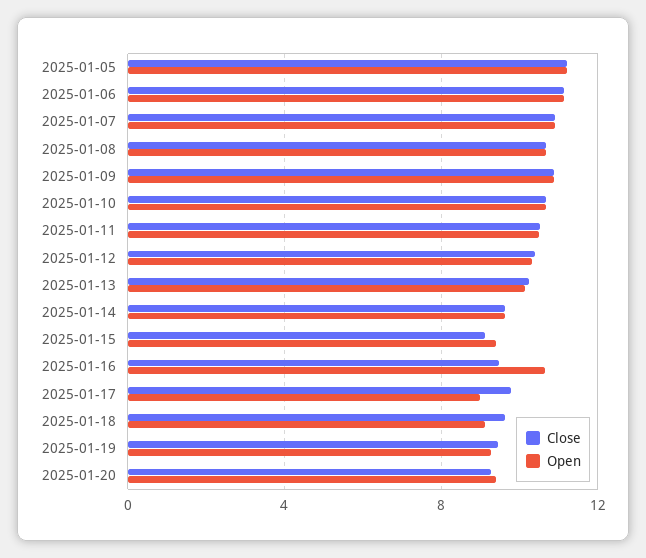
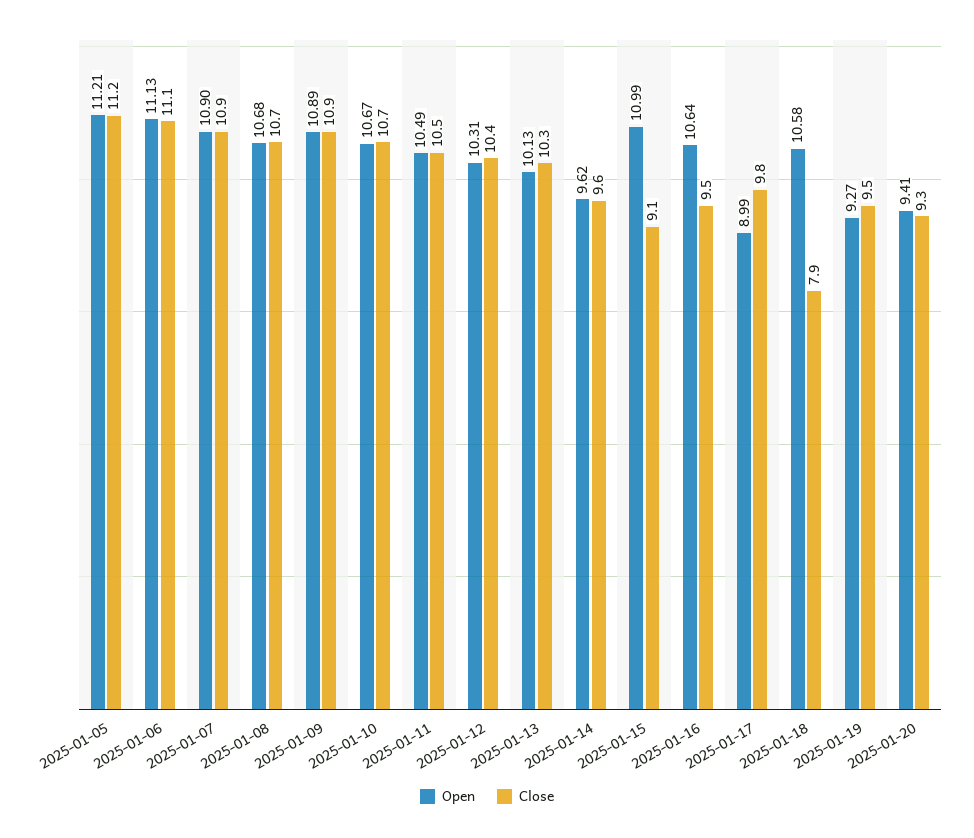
  {
    "Close": {
      "2025-01-05": 11.2,
      "2025-01-06": 11.1,
      "2025-01-07": 10.9,
      "2025-01-08": 10.7,
      "2025-01-09": 10.9,
      "2025-01-10": 10.7,
      "2025-01-11": 10.5,
      "2025-01-12": 10.4,
      "2025-01-13": 10.3,
      "2025-01-14": 9.6,
      "2025-01-15": 9.1,
      "2025-01-16": 9.5,
      "2025-01-17": 9.8,
-     "2025-01-18": 9.5,
+     "2025-01-18": 7.9,
      "2025-01-19": 9.5,
      "2025-01-20": 9.3
    },
    "Open": {
      "2025-01-05": 11.21,
      "2025-01-06": 11.13,
      "2025-01-07": 10.9,
      "2025-01-08": 10.68,
      "2025-01-09": 10.89,
      "2025-01-10": 10.67,
      "2025-01-11": 10.49,
      "2025-01-12": 10.31,
      "2025-01-13": 10.13,
      "2025-01-14": 9.62,
-     "2025-01-15": 9.5,
+     "2025-01-15": 10.99,
      "2025-01-16": 10.64,
      "2025-01-17": 8.99,
-     "2025-01-18": 9,
+     "2025-01-18": 10.58,
      "2025-01-19": 9.27,
      "2025-01-20": 9.41
    }
  }

